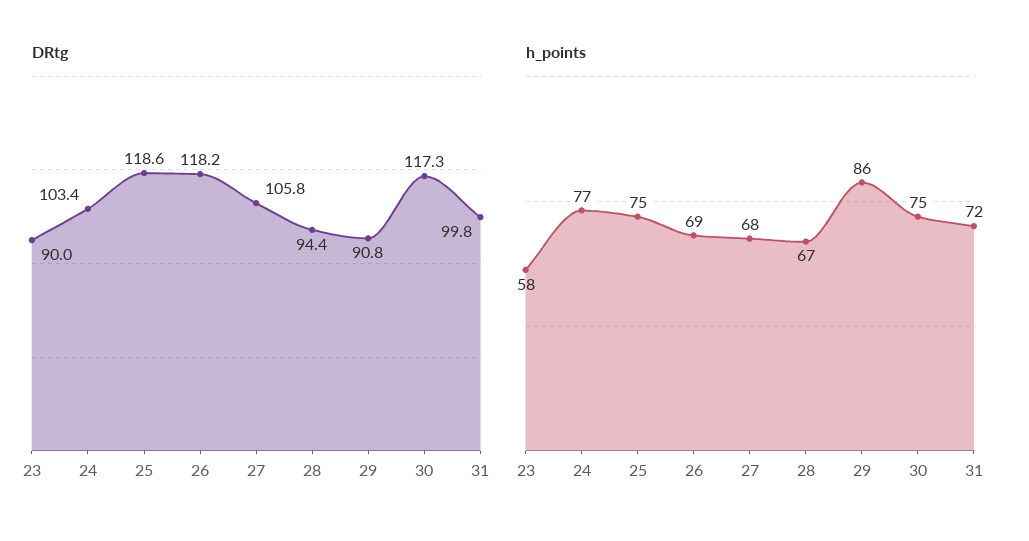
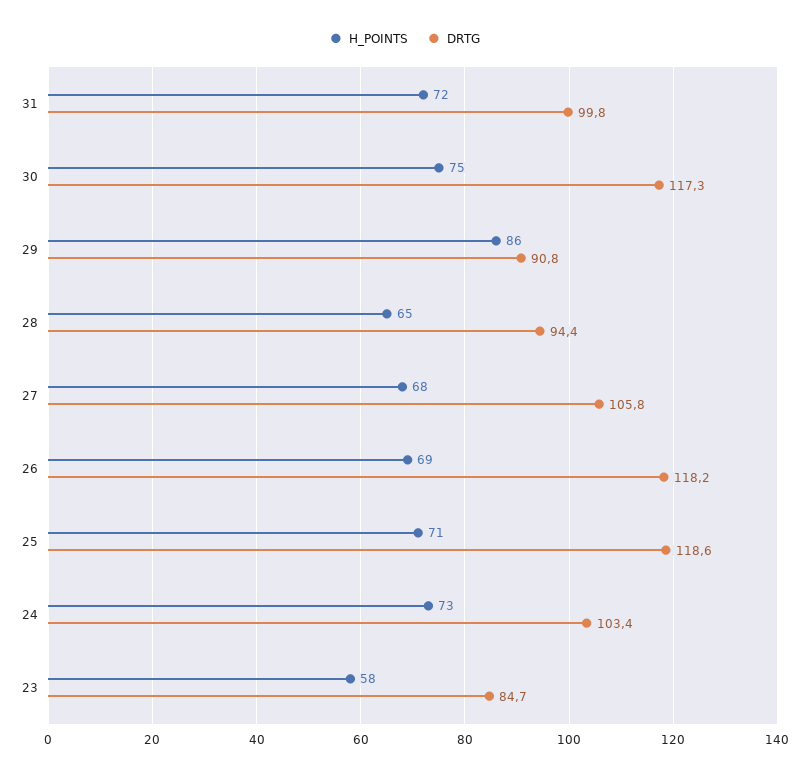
  {
    "DRtg": {
-     "23": 90,
+     "23": 84.7,
      "24": 103.4,
      "25": 118.6,
      "26": 118.2,
      "27": 105.8,
      "28": 94.4,
      "29": 90.8,
      "30": 117.3,
      "31": 99.8
    },
    "h_points": {
      "23": 58,
-     "24": 77,
+     "24": 73,
-     "25": 75,
+     "25": 71,
      "26": 69,
      "27": 68,
-     "28": 67,
+     "28": 65,
      "29": 86,
      "30": 75,
      "31": 72
    }
  }

